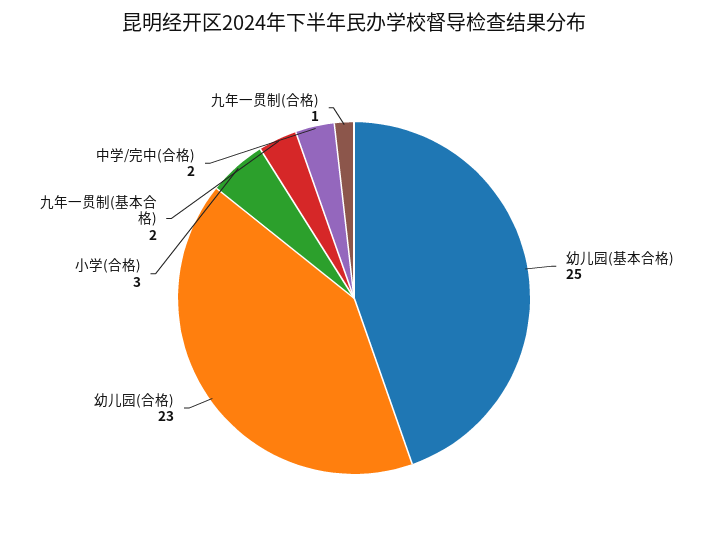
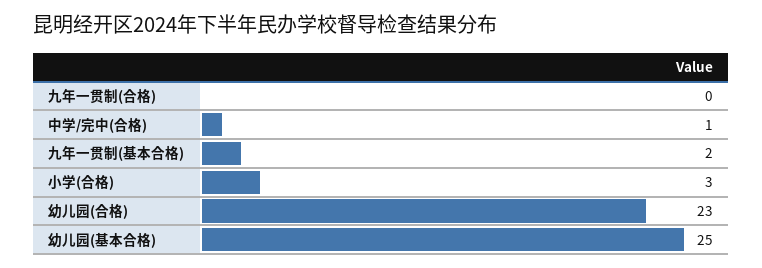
  {
    "幼儿园(基本合格)": 25,
    "幼儿园(合格)": 23,
    "小学(合格)": 3,
    "九年一贯制(基本合格)": 2,
-   "中学/完中(合格)": 2,
+   "中学/完中(合格)": 1,
-   "九年一贯制(合格)": 1
+   "九年一贯制(合格)": 0
  }

